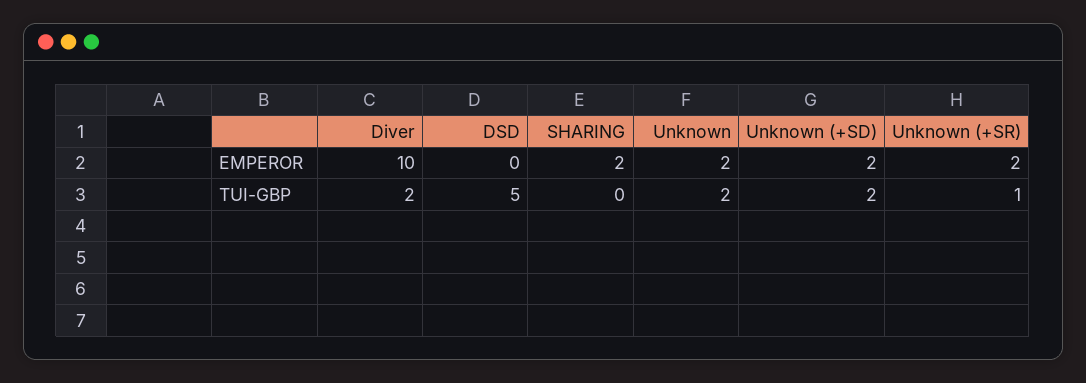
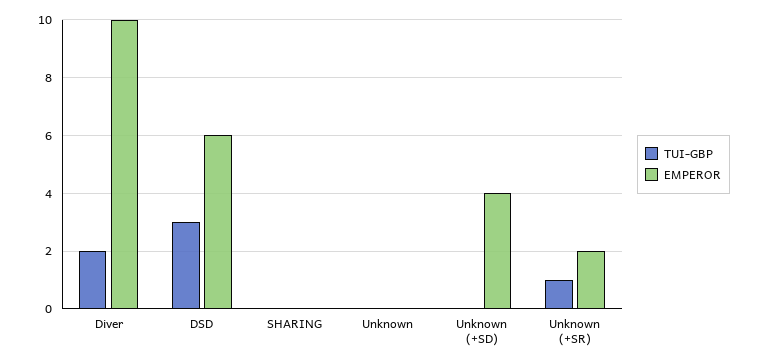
  {
    "EMPEROR": {
      "Diver": 10,
-     "DSD": 0,
+     "DSD": 6,
-     "SHARING": 2,
+     "SHARING": 0,
-     "Unknown": 2,
+     "Unknown": 0,
-     "Unknown (+SD)": 2,
+     "Unknown (+SD)": 4,
      "Unknown (+SR)": 2
    },
    "TUI-GBP": {
      "Diver": 2,
-     "DSD": 5,
+     "DSD": 3,
      "SHARING": 0,
-     "Unknown": 2,
+     "Unknown": 0,
-     "Unknown (+SD)": 2,
+     "Unknown (+SD)": 0,
      "Unknown (+SR)": 1
    }
  }

